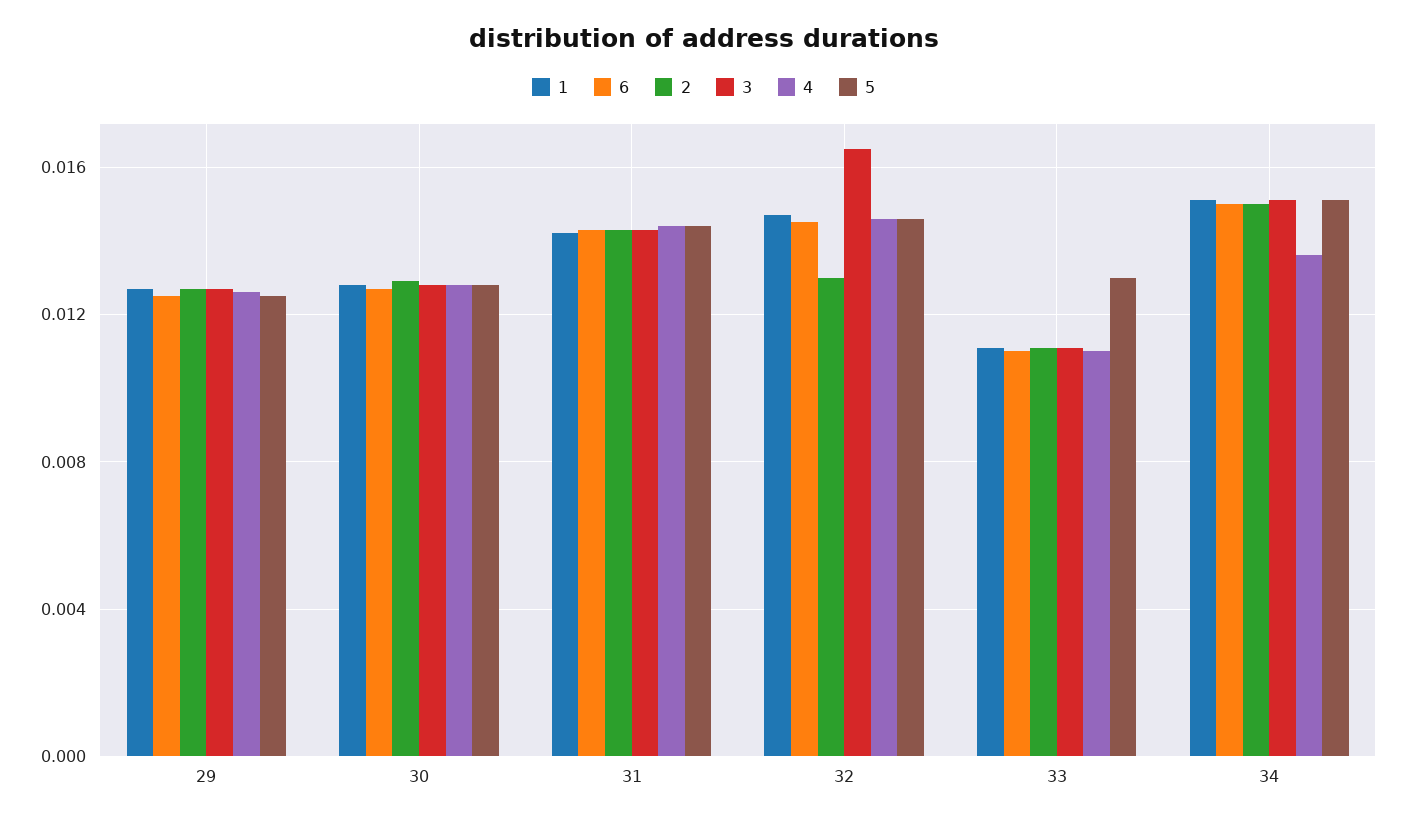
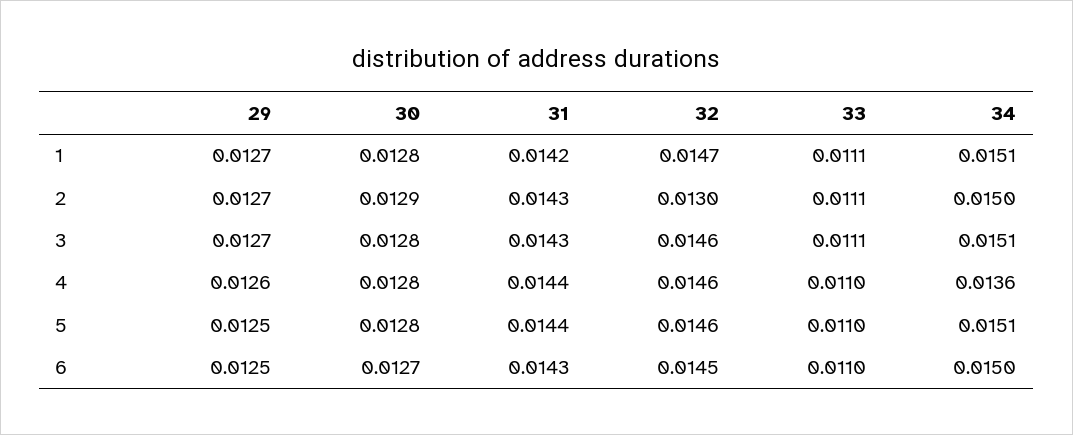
  {
    "1": {
      "29": 0.0127,
      "30": 0.0128,
      "31": 0.0142,
      "32": 0.0147,
      "33": 0.0111,
      "34": 0.0151
    },
    "6": {
      "29": 0.0125,
      "30": 0.0127,
      "31": 0.0143,
      "32": 0.0145,
      "33": 0.011,
      "34": 0.015
    },
    "2": {
      "29": 0.0127,
      "30": 0.0129,
      "31": 0.0143,
      "32": 0.013,
      "33": 0.0111,
      "34": 0.015
    },
    "3": {
      "29": 0.0127,
      "30": 0.0128,
      "31": 0.0143,
-     "32": 0.0165,
+     "32": 0.0146,
      "33": 0.0111,
      "34": 0.0151
    },
    "4": {
      "29": 0.0126,
      "30": 0.0128,
      "31": 0.0144,
      "32": 0.0146,
      "33": 0.011,
      "34": 0.0136
    },
    "5": {
      "29": 0.0125,
      "30": 0.0128,
      "31": 0.0144,
      "32": 0.0146,
-     "33": 0.013,
+     "33": 0.011,
      "34": 0.0151
    }
  }

